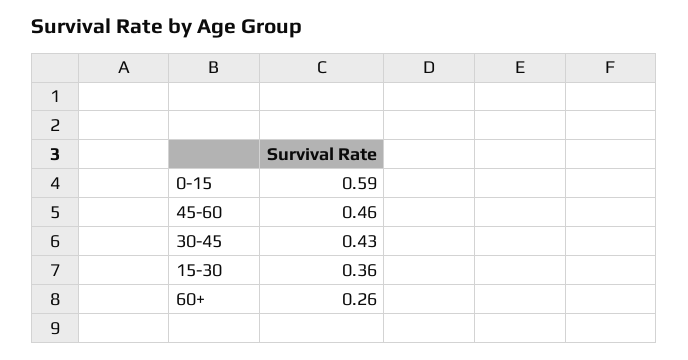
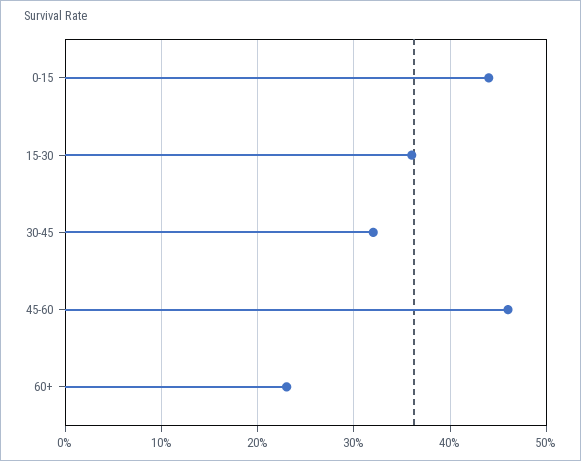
  {
-   "0-15": 0.59,
+   "0-15": 0.44,
    "45-60": 0.46,
-   "30-45": 0.43,
+   "30-45": 0.32,
    "15-30": 0.36,
-   "60+": 0.26
+   "60+": 0.23
  }

